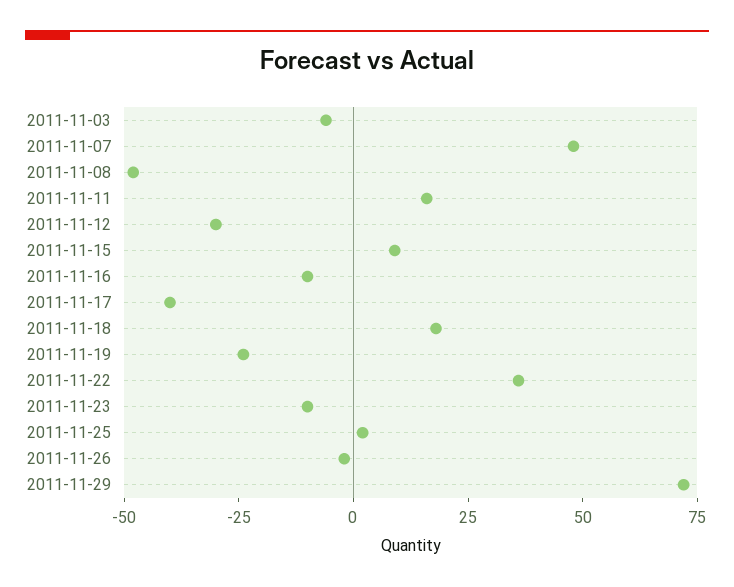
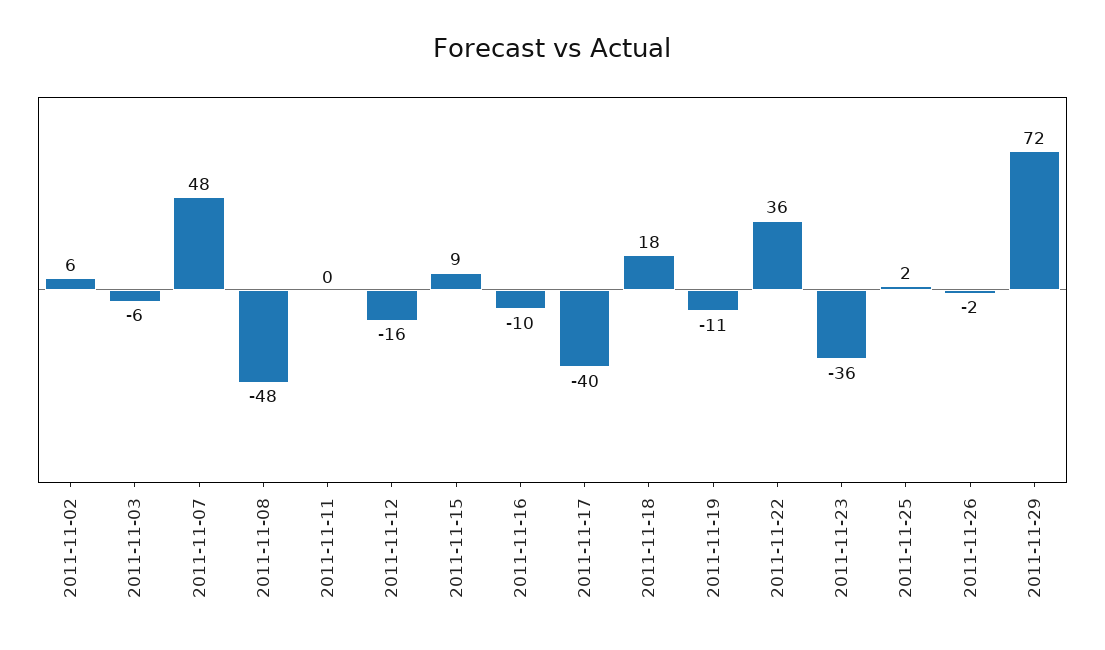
  {
    "2011-11-03": -6,
    "2011-11-07": 48,
    "2011-11-08": -48,
-   "2011-11-11": 15,
+   "2011-11-11": 0,
-   "2011-11-12": -30,
+   "2011-11-12": -16,
    "2011-11-15": 9,
    "2011-11-16": -10,
    "2011-11-17": -40,
    "2011-11-18": 18,
-   "2011-11-19": -25,
+   "2011-11-19": -11,
    "2011-11-22": 36,
-   "2011-11-23": -10,
+   "2011-11-23": -36,
    "2011-11-25": 2,
    "2011-11-26": -2,
-   "2011-11-29": 72
+   "2011-11-29": 72,
+   "2011-11-02": 6
  }

